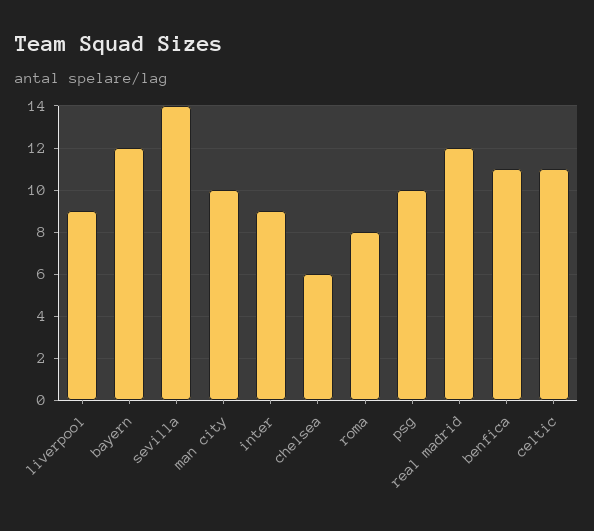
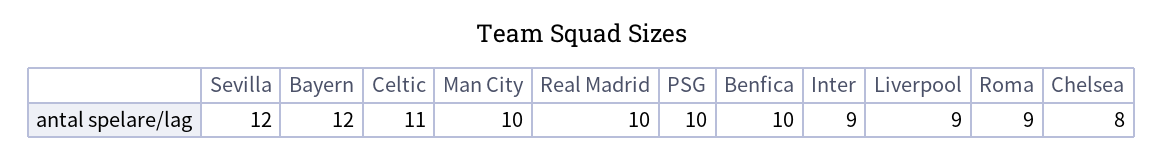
  {
    "liverpool": 9,
    "bayern": 12,
-   "sevilla": 14,
+   "sevilla": 12,
    "man city": 10,
    "inter": 9,
-   "chelsea": 6,
+   "chelsea": 8,
-   "roma": 8,
+   "roma": 9,
    "psg": 10,
-   "real madrid": 12,
+   "real madrid": 10,
-   "benfica": 11,
+   "benfica": 10,
    "celtic": 11
  }

